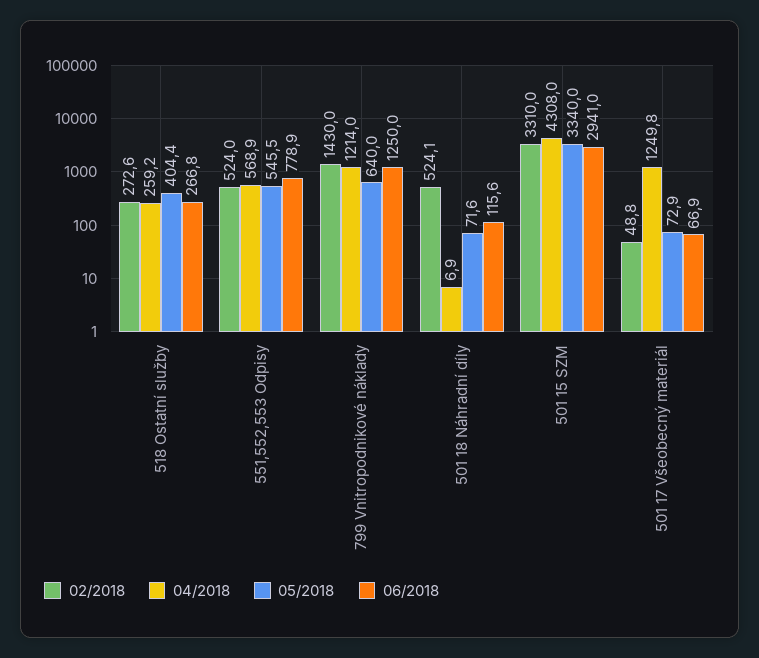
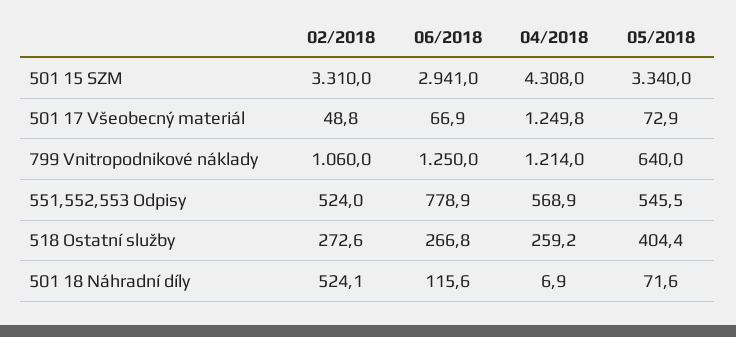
  {
    "02/2018": {
      "518 Ostatní služby": 272.6,
      "551,552,553 Odpisy": 524,
-     "799 Vnitropodnikové náklady": 1430,
+     "799 Vnitropodnikové náklady": 1060,
      "501 18 Náhradní díly": 524.1,
      "501 15 SZM": 3310,
      "501 17 Všeobecný materiál": 48.8
    },
    "04/2018": {
      "518 Ostatní služby": 259.2,
      "551,552,553 Odpisy": 568.9,
      "799 Vnitropodnikové náklady": 1214,
      "501 18 Náhradní díly": 6.9,
      "501 15 SZM": 4308,
      "501 17 Všeobecný materiál": 1249.8
    },
    "05/2018": {
      "518 Ostatní služby": 404.4,
      "551,552,553 Odpisy": 545.5,
      "799 Vnitropodnikové náklady": 640,
      "501 18 Náhradní díly": 71.6,
      "501 15 SZM": 3340,
      "501 17 Všeobecný materiál": 72.9
    },
    "06/2018": {
      "518 Ostatní služby": 266.8,
      "551,552,553 Odpisy": 778.9,
      "799 Vnitropodnikové náklady": 1250,
      "501 18 Náhradní díly": 115.6,
      "501 15 SZM": 2941,
      "501 17 Všeobecný materiál": 66.9
    }
  }

